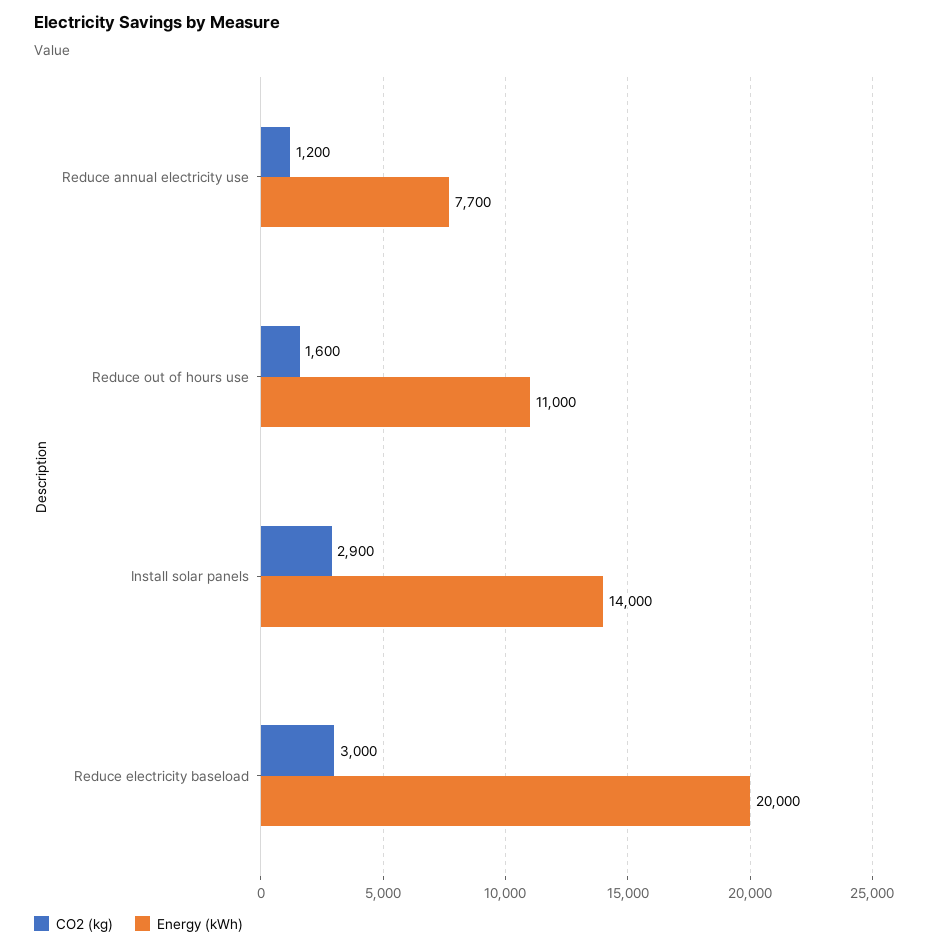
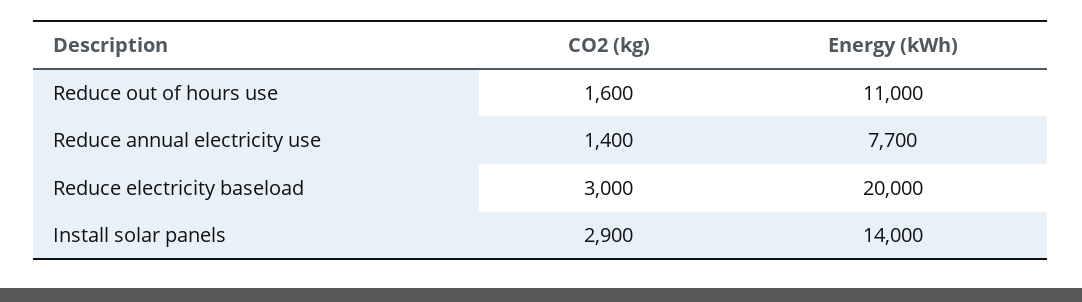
  {
    "CO2 (kg)": {
-     "Reduce annual electricity use": 1200,
+     "Reduce annual electricity use": 1400,
      "Reduce out of hours use": 1600,
      "Install solar panels": 2900,
      "Reduce electricity baseload": 3000
    },
    "Energy (kWh)": {
      "Reduce annual electricity use": 7700,
      "Reduce out of hours use": 11000,
      "Install solar panels": 14000,
      "Reduce electricity baseload": 20000
    }
  }

